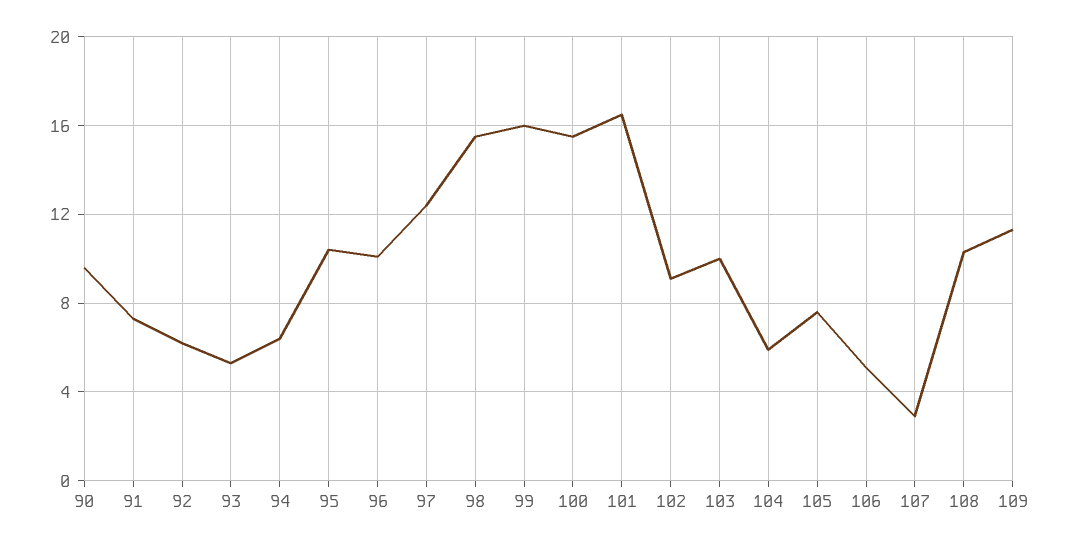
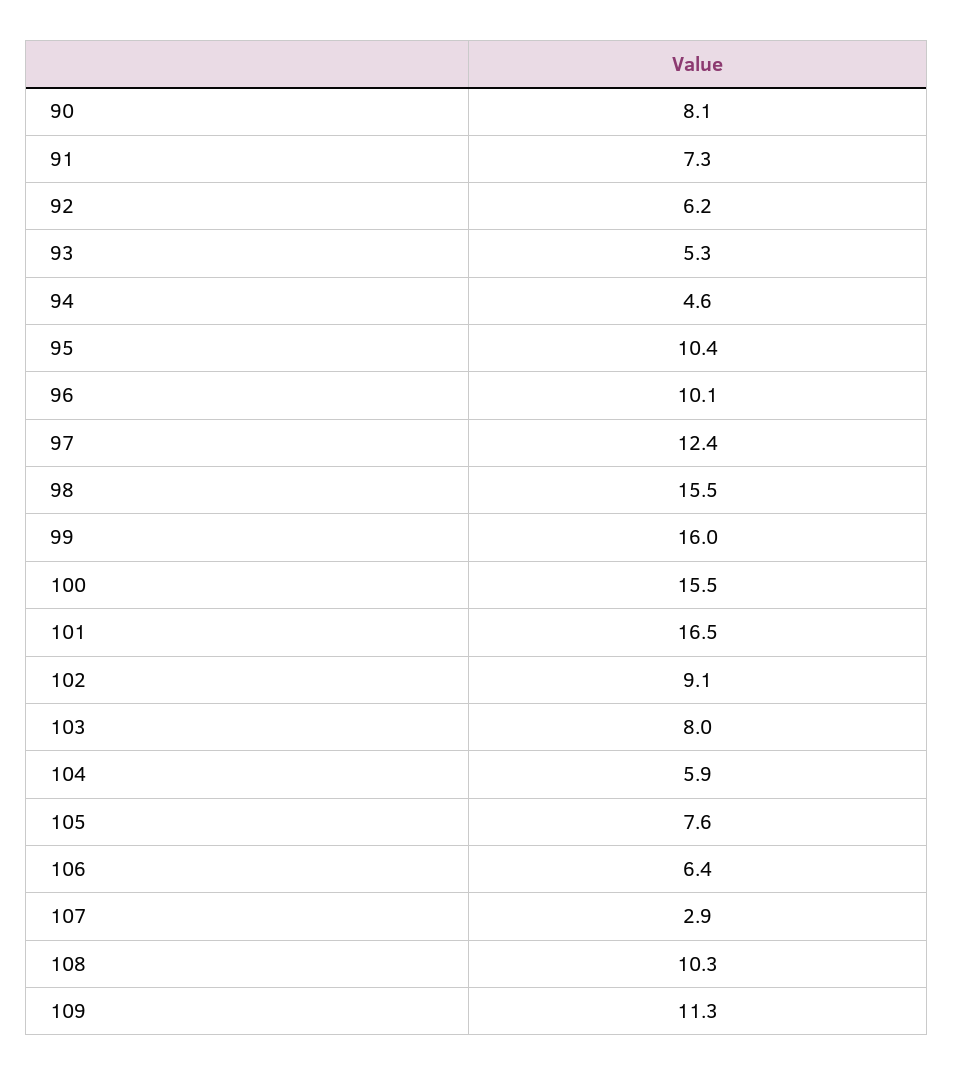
  {
-   "90": 9.5,
+   "90": 8.1,
    "91": 7.3,
    "92": 6.2,
    "93": 5.3,
-   "94": 6.5,
+   "94": 4.6,
    "95": 10.4,
    "96": 10.1,
    "97": 12.4,
    "98": 15.5,
    "99": 16,
    "100": 15.5,
    "101": 16.5,
    "102": 9.1,
-   "103": 10,
+   "103": 8,
    "104": 5.9,
    "105": 7.6,
-   "106": 5,
+   "106": 6.4,
    "107": 2.9,
    "108": 10.3,
    "109": 11.3
  }

